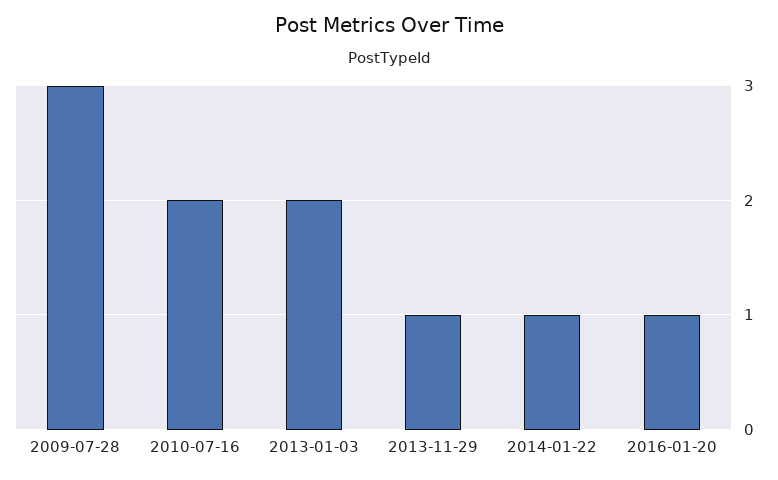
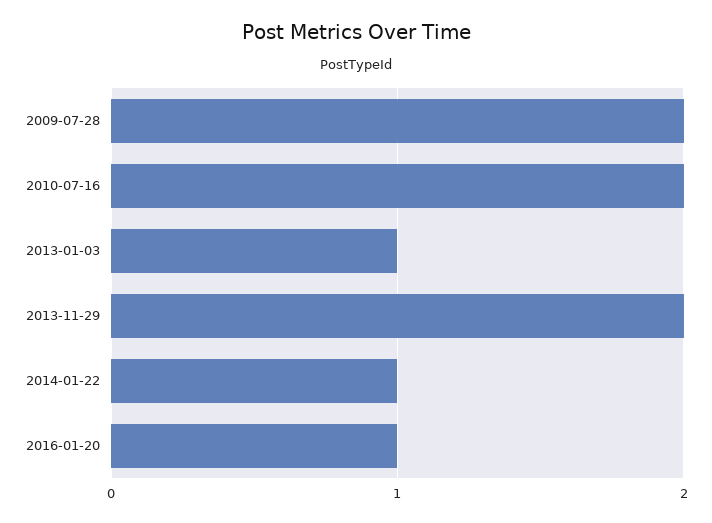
  {
-   "2009-07-28": 3,
+   "2009-07-28": 2,
    "2010-07-16": 2,
-   "2013-01-03": 2,
+   "2013-01-03": 1,
-   "2013-11-29": 1,
+   "2013-11-29": 2,
    "2014-01-22": 1,
    "2016-01-20": 1
  }

